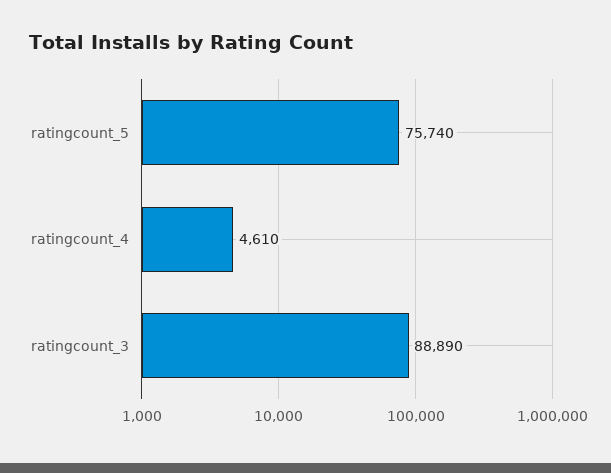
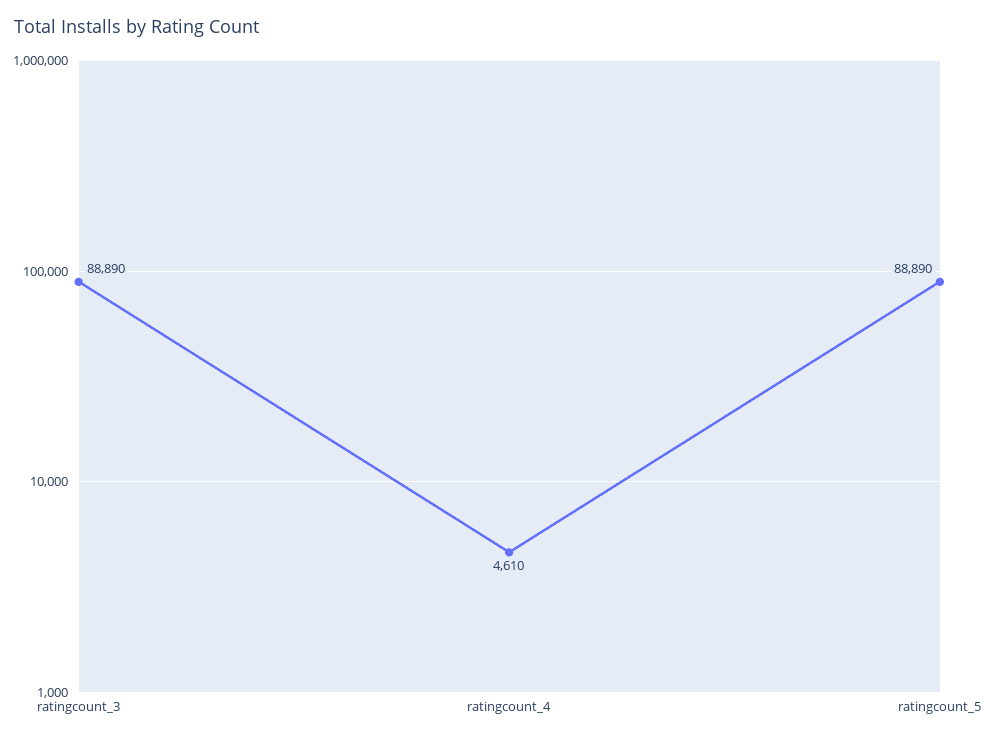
  {
-   "ratingcount_5": 75740,
+   "ratingcount_5": 88890,
    "ratingcount_4": 4610,
    "ratingcount_3": 88890
  }

